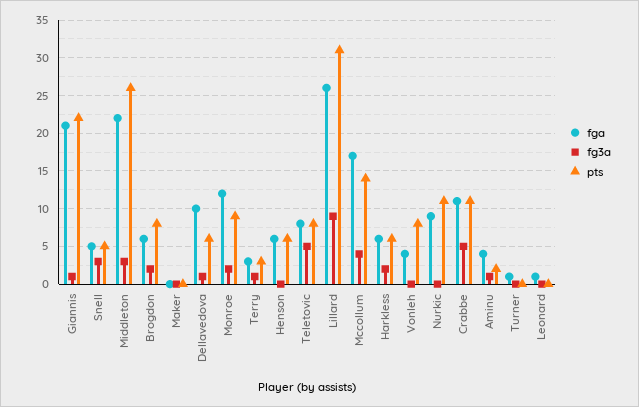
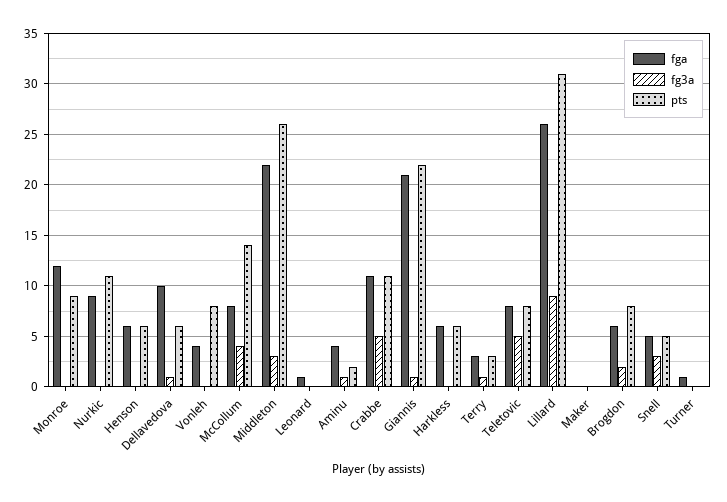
  {
    "fga": {
      "Giannis": 21,
      "Snell": 5,
      "Middleton": 22,
      "Brogdon": 6,
      "Maker": 0,
      "Dellavedova": 10,
      "Monroe": 12,
      "Terry": 3,
      "Henson": 6,
      "Teletovic": 8,
      "Lillard": 26,
-     "Mccollum": 17,
+     "Mccollum": 8,
      "Harkless": 6,
      "Vonleh": 4,
      "Nurkic": 9,
      "Crabbe": 11,
      "Aminu": 4,
      "Turner": 1,
      "Leonard": 1
    },
    "fg3a": {
      "Giannis": 1,
      "Snell": 3,
      "Middleton": 3,
      "Brogdon": 2,
      "Maker": 0,
      "Dellavedova": 1,
-     "Monroe": 2,
+     "Monroe": 0,
      "Terry": 1,
      "Henson": 0,
      "Teletovic": 5,
      "Lillard": 9,
      "Mccollum": 4,
-     "Harkless": 2,
+     "Harkless": 0,
      "Vonleh": 0,
      "Nurkic": 0,
      "Crabbe": 5,
      "Aminu": 1,
      "Turner": 0,
      "Leonard": 0
    },
    "pts": {
      "Giannis": 22,
      "Snell": 5,
      "Middleton": 26,
      "Brogdon": 8,
      "Maker": 0,
      "Dellavedova": 6,
      "Monroe": 9,
      "Terry": 3,
      "Henson": 6,
      "Teletovic": 8,
      "Lillard": 31,
      "Mccollum": 14,
      "Harkless": 6,
      "Vonleh": 8,
      "Nurkic": 11,
      "Crabbe": 11,
      "Aminu": 2,
      "Turner": 0,
      "Leonard": 0
    }
  }

